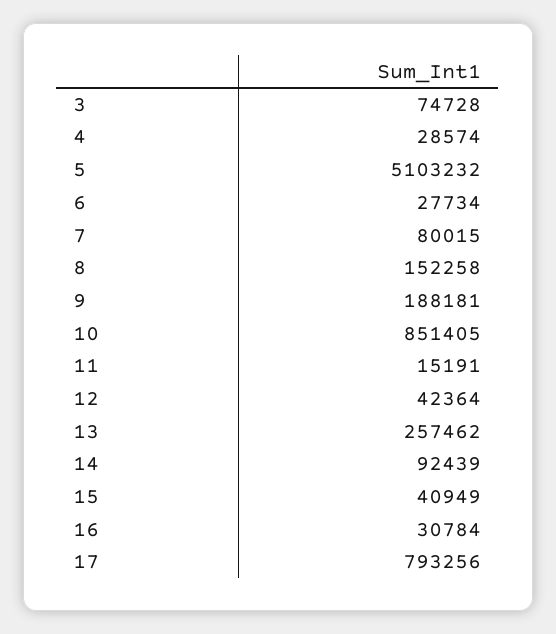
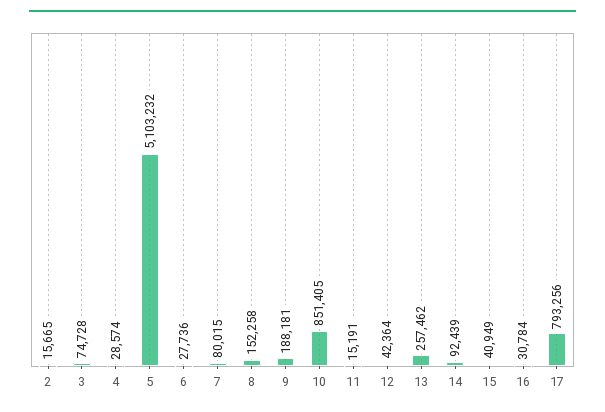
  {
    "3": 74728,
    "4": 28574,
    "5": 5103232,
-   "6": 27734,
+   "6": 27736,
    "7": 80015,
    "8": 152258,
    "9": 188181,
    "10": 851405,
    "11": 15191,
    "12": 42364,
    "13": 257462,
    "14": 92439,
    "15": 40949,
    "16": 30784,
-   "17": 793256
+   "17": 793256,
+   "2": 15665
  }

